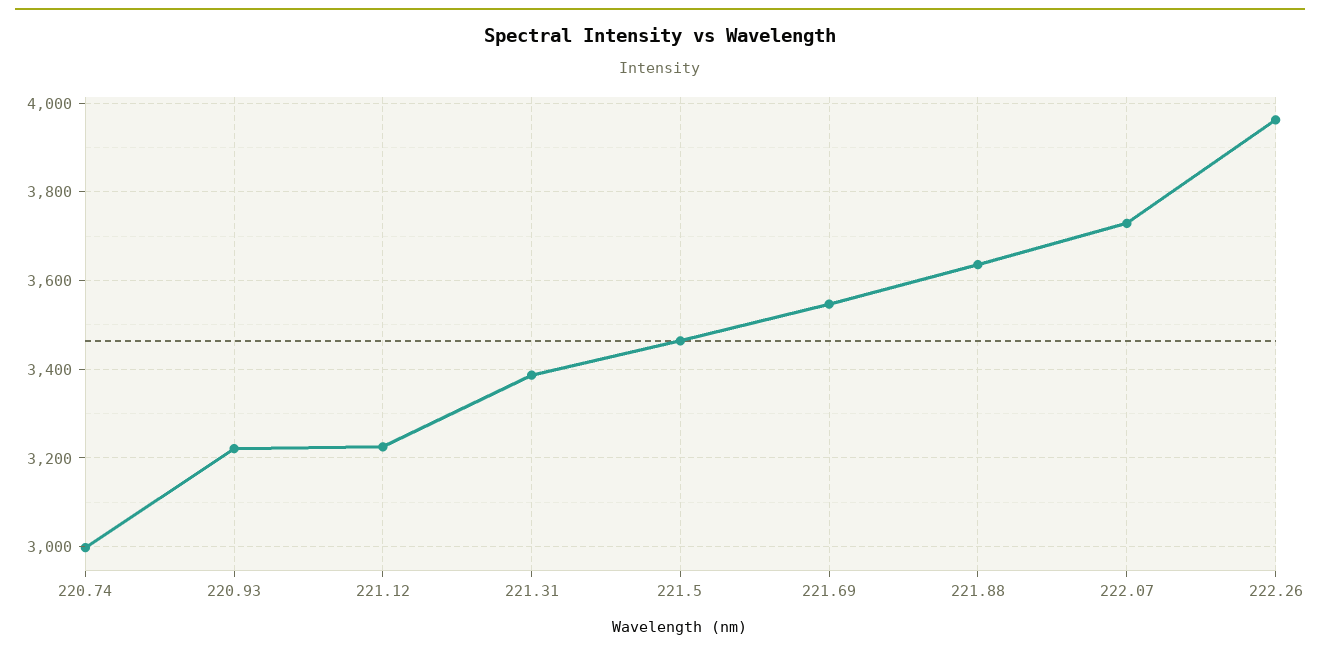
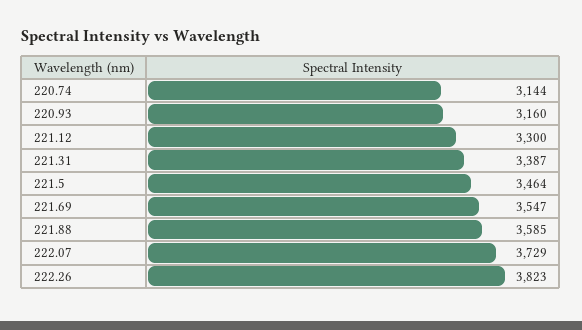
  {
-   "220.74": 3000,
+   "220.74": 3144,
-   "220.93": 3220,
+   "220.93": 3160,
-   "221.12": 3220,
+   "221.12": 3300,
    "221.31": 3387,
    "221.5": 3464,
    "221.69": 3547,
-   "221.88": 3640,
+   "221.88": 3585,
    "222.07": 3729,
-   "222.26": 3960
+   "222.26": 3823
  }

